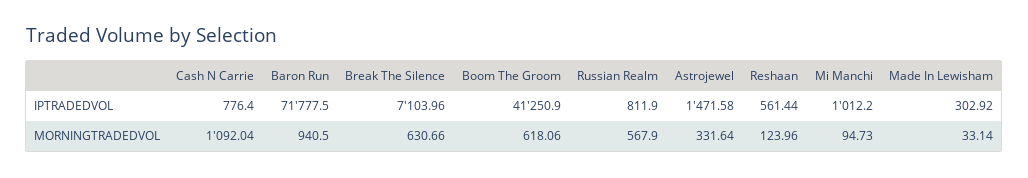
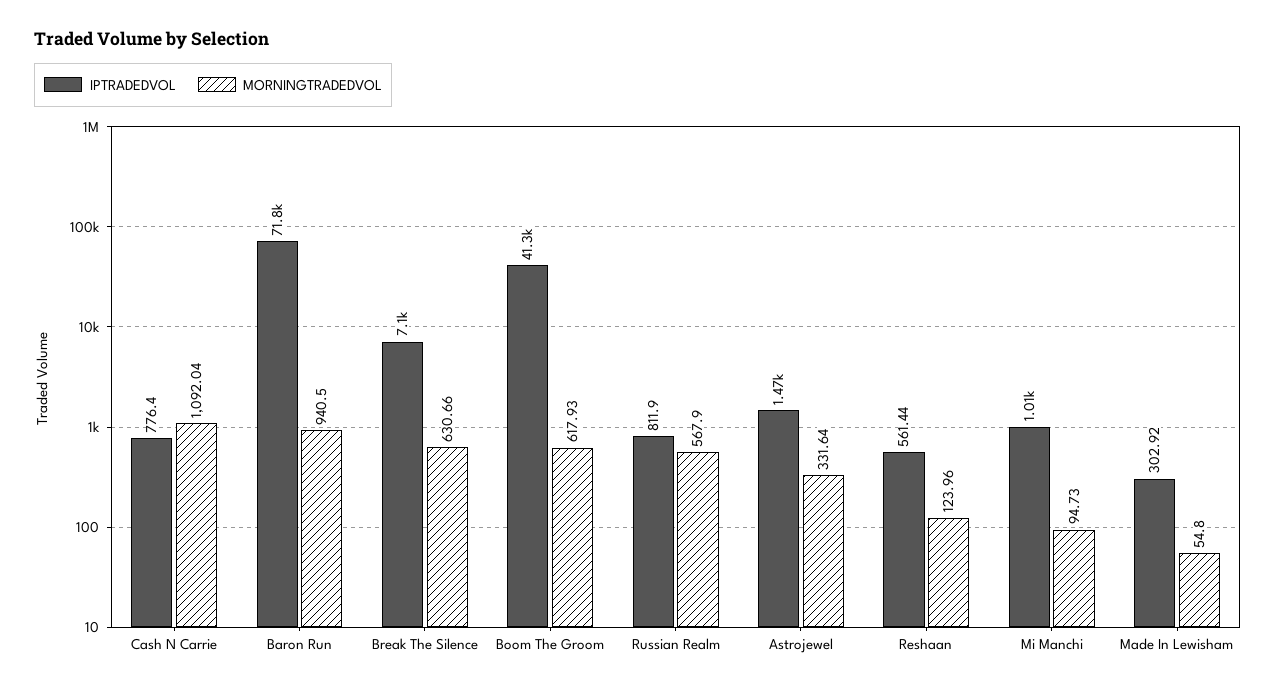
  {
    "IPTRADEDVOL": {
      "Cash N Carrie": 776.4,
      "Baron Run": 71777.5,
      "Break The Silence": 7103.96,
      "Boom The Groom": 41250.9,
      "Russian Realm": 811.9,
      "Astrojewel": 1471.58,
      "Reshaan": 561.44,
      "Mi Manchi": 1012.2,
      "Made In Lewisham": 302.92
    },
    "MORNINGTRADEDVOL": {
      "Cash N Carrie": 1092.04,
      "Baron Run": 940.5,
      "Break The Silence": 630.66,
-     "Boom The Groom": 618.06,
+     "Boom The Groom": 617.93,
      "Russian Realm": 567.9,
      "Astrojewel": 331.64,
      "Reshaan": 123.96,
      "Mi Manchi": 94.73,
-     "Made In Lewisham": 33.14
+     "Made In Lewisham": 54.8
    }
  }

